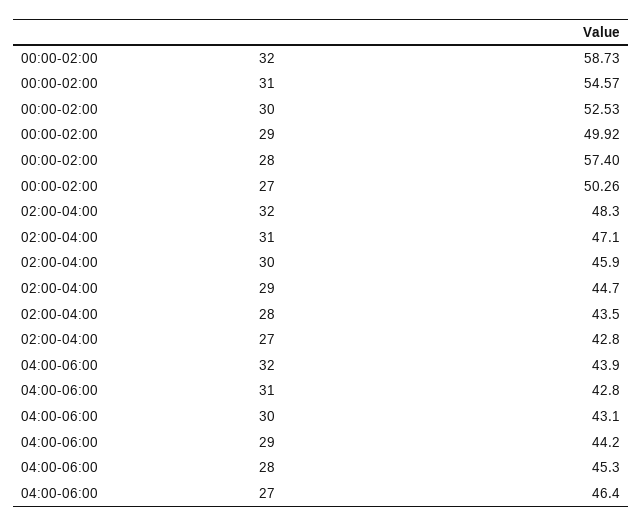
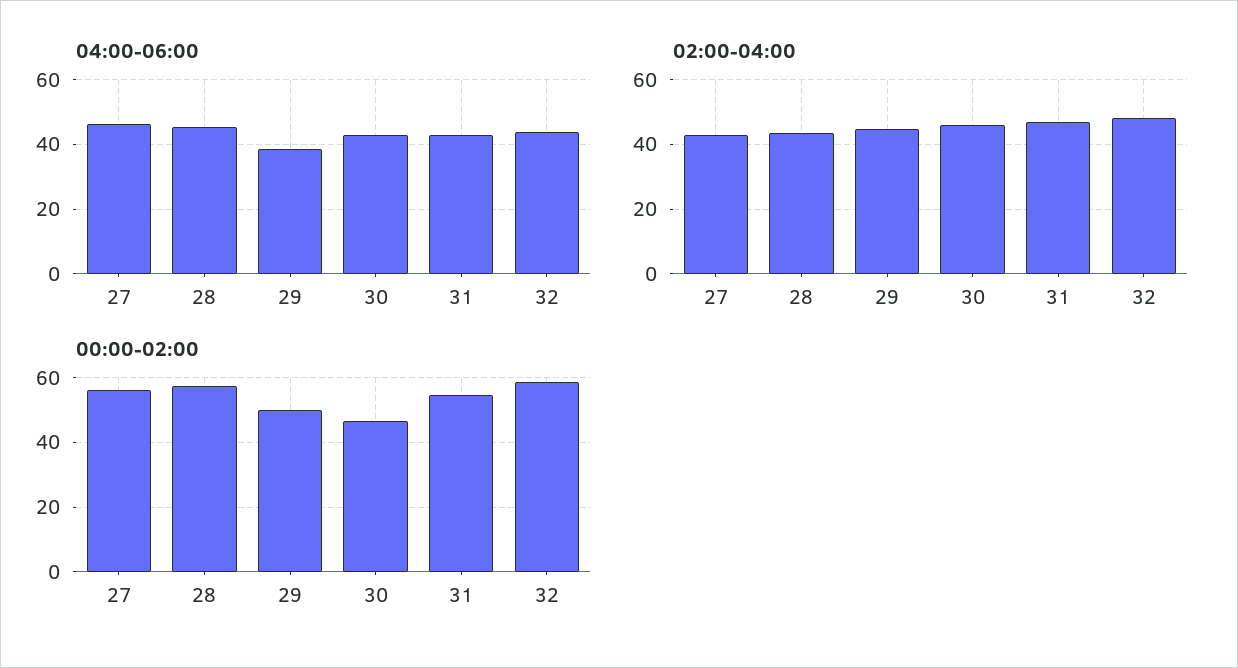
  {
    "00:00-02:00": {
      "32": 58.73,
      "31": 54.57,
-     "30": 52.53,
+     "30": 46,
      "29": 49.92,
      "28": 57.4,
-     "27": 50.26
+     "27": 56
    },
    "02:00-04:00": {
      "32": 48.3,
      "31": 47.1,
      "30": 45.9,
      "29": 44.7,
      "28": 43.5,
      "27": 42.8
    },
    "04:00-06:00": {
      "32": 43.9,
      "31": 42.8,
      "30": 43.1,
-     "29": 44.2,
+     "29": 38,
      "28": 45.3,
      "27": 46.4
    }
  }

